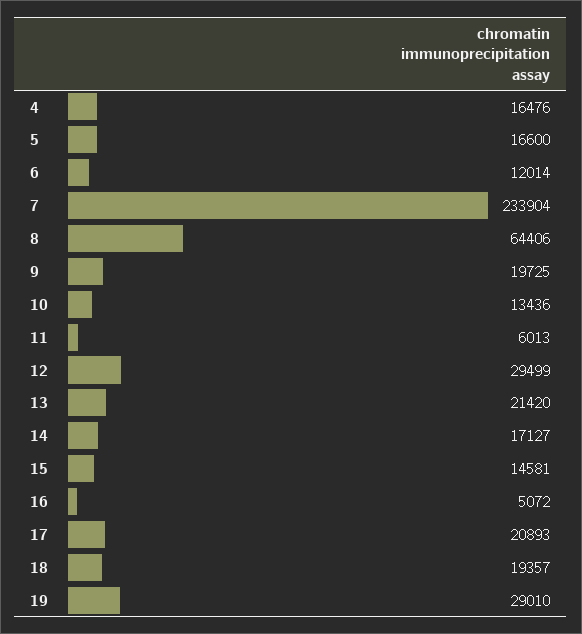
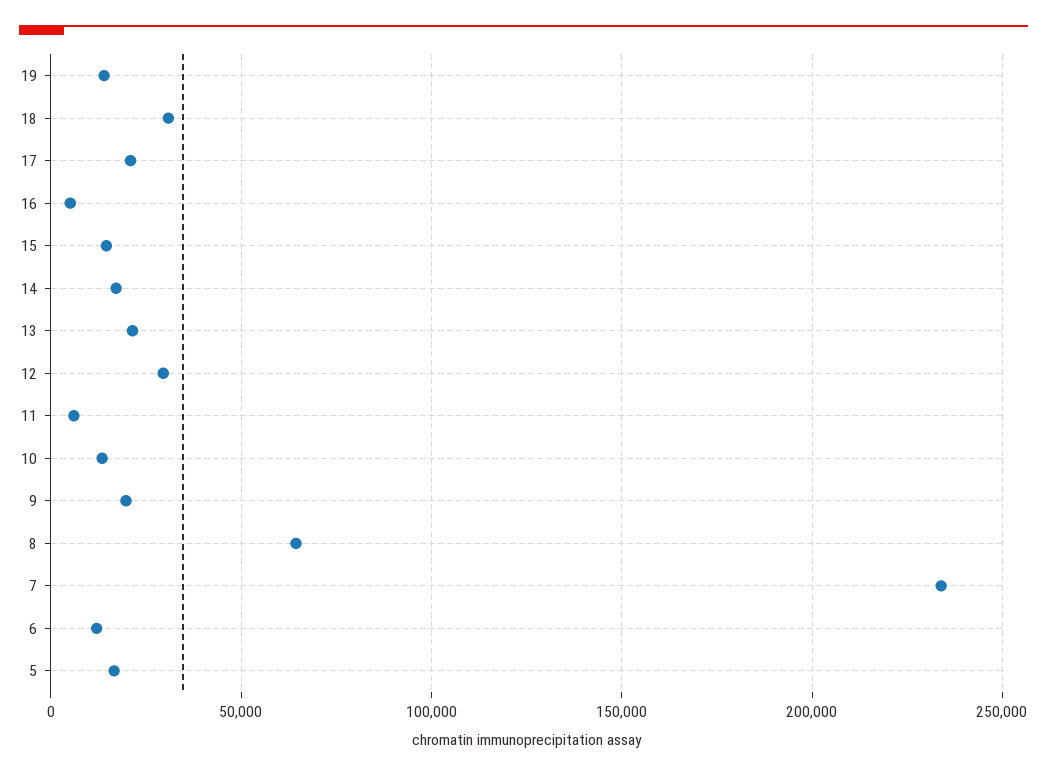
  {
-   "4": 16476,
    "5": 16600,
    "6": 12014,
    "7": 233904,
    "8": 64406,
    "9": 19725,
    "10": 13436,
    "11": 6013,
    "12": 29499,
    "13": 21420,
    "14": 17127,
    "15": 14581,
    "16": 5072,
    "17": 20893,
-   "18": 19357,
+   "18": 30000,
-   "19": 29010
+   "19": 15000
  }

